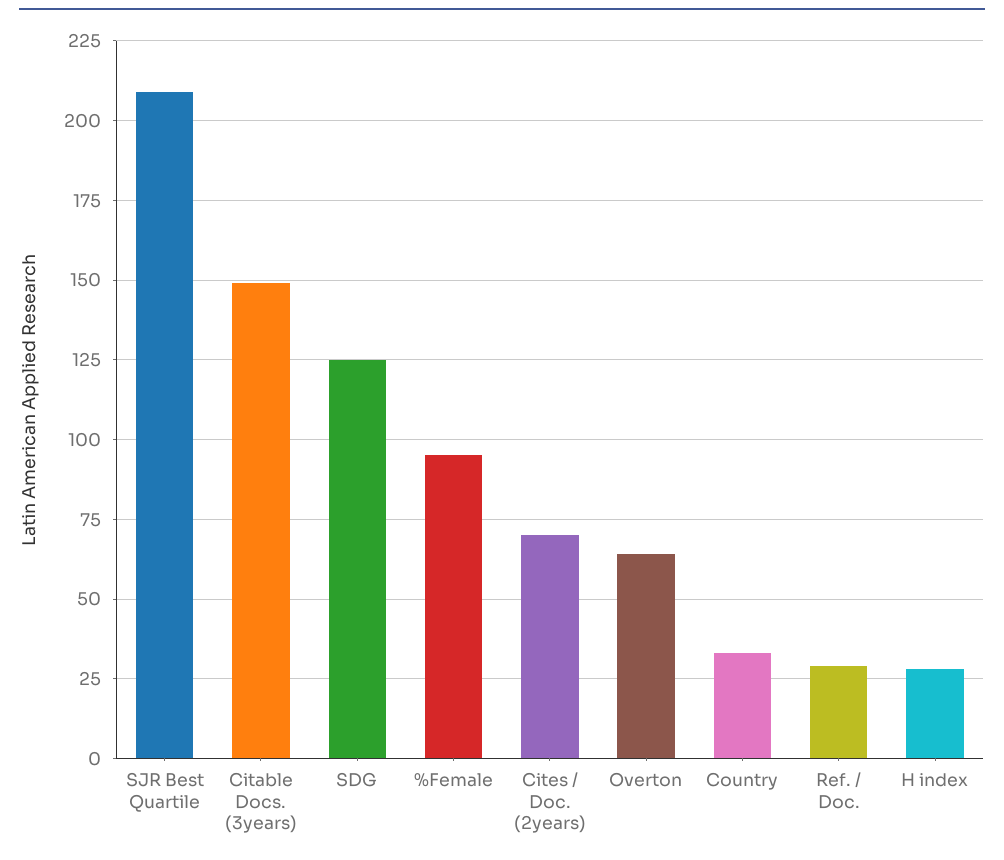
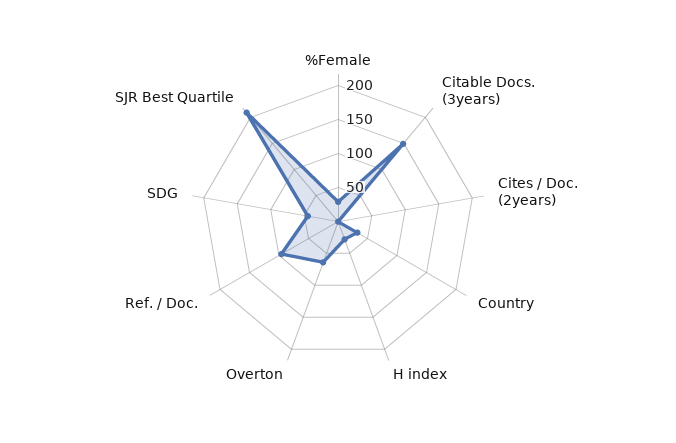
  {
    "SJR Best Quartile": 210,
    "Citable Docs. (3years)": 150,
-   "SDG": 125,
+   "SDG": 50,
-   "%Female": 95,
+   "%Female": 25,
-   "Cites / Doc. (2years)": 70,
+   "Cites / Doc. (2years)": 0,
    "Overton": 65,
    "Country": 35,
-   "Ref. / Doc.": 30,
+   "Ref. / Doc.": 100,
    "H index": 30
  }

